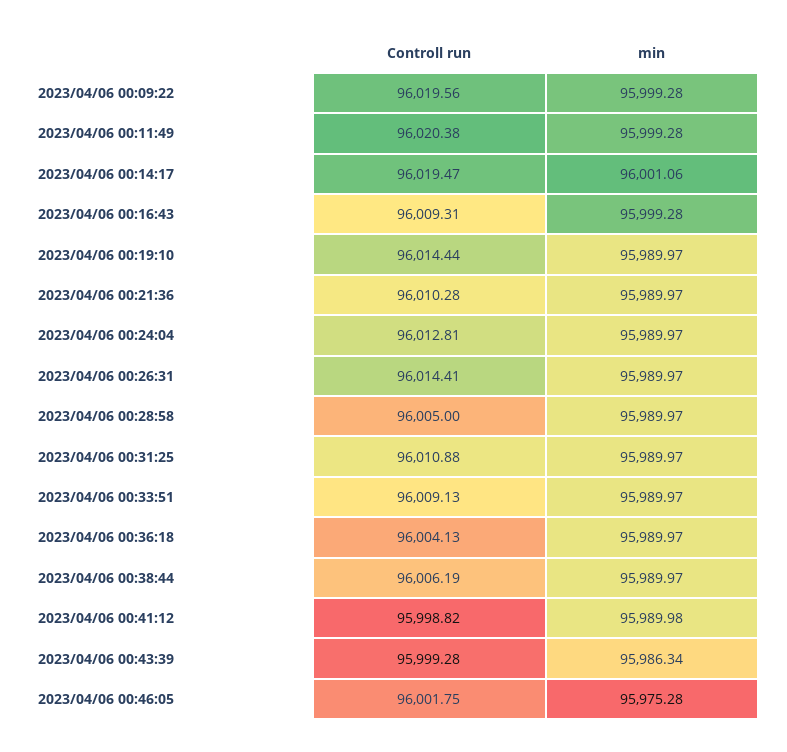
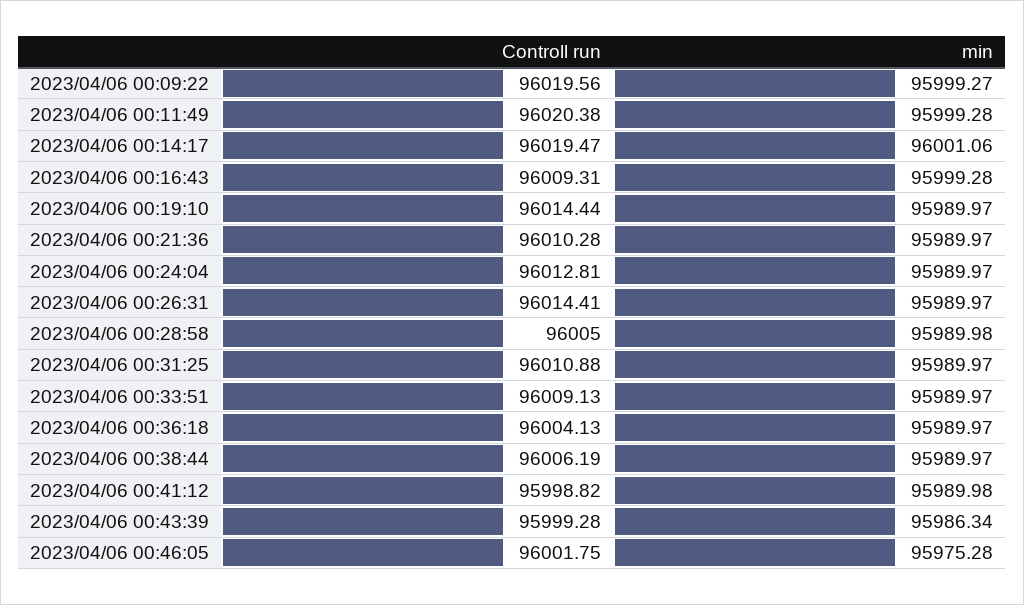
  {
    "Controll run": {
      "2023/04/06 00:09:22": 96019.56,
      "2023/04/06 00:11:49": 96020.38,
      "2023/04/06 00:14:17": 96019.47,
      "2023/04/06 00:16:43": 96009.31,
      "2023/04/06 00:19:10": 96014.44,
      "2023/04/06 00:21:36": 96010.28,
      "2023/04/06 00:24:04": 96012.81,
      "2023/04/06 00:26:31": 96014.41,
      "2023/04/06 00:28:58": 96005,
      "2023/04/06 00:31:25": 96010.88,
      "2023/04/06 00:33:51": 96009.13,
      "2023/04/06 00:36:18": 96004.13,
      "2023/04/06 00:38:44": 96006.19,
      "2023/04/06 00:41:12": 95998.82,
      "2023/04/06 00:43:39": 95999.28,
      "2023/04/06 00:46:05": 96001.75
    },
    "min": {
-     "2023/04/06 00:09:22": 95999.28,
+     "2023/04/06 00:09:22": 95999.27,
      "2023/04/06 00:11:49": 95999.28,
      "2023/04/06 00:14:17": 96001.06,
      "2023/04/06 00:16:43": 95999.28,
      "2023/04/06 00:19:10": 95989.97,
      "2023/04/06 00:21:36": 95989.97,
      "2023/04/06 00:24:04": 95989.97,
      "2023/04/06 00:26:31": 95989.97,
-     "2023/04/06 00:28:58": 95989.97,
+     "2023/04/06 00:28:58": 95989.98,
      "2023/04/06 00:31:25": 95989.97,
      "2023/04/06 00:33:51": 95989.97,
      "2023/04/06 00:36:18": 95989.97,
      "2023/04/06 00:38:44": 95989.97,
      "2023/04/06 00:41:12": 95989.98,
      "2023/04/06 00:43:39": 95986.34,
      "2023/04/06 00:46:05": 95975.28
    }
  }

